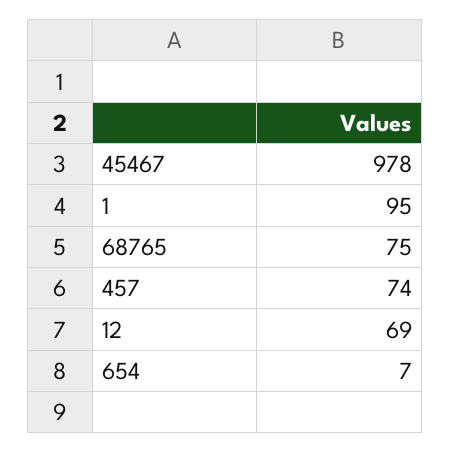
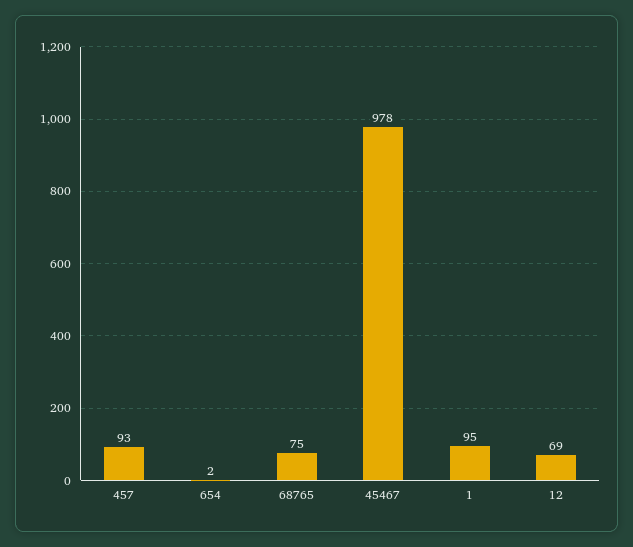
  {
    "45467": 978,
    "1": 95,
    "68765": 75,
-   "457": 74,
+   "457": 93,
    "12": 69,
-   "654": 7
+   "654": 2
  }

